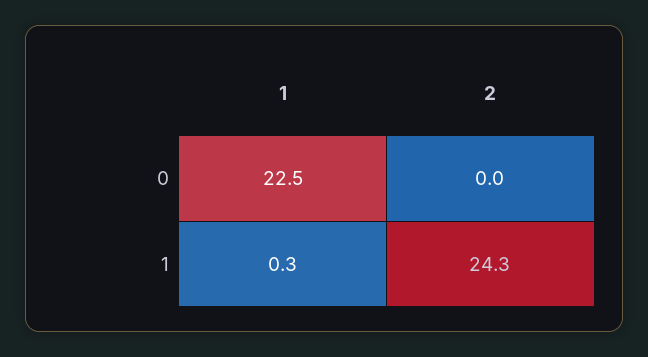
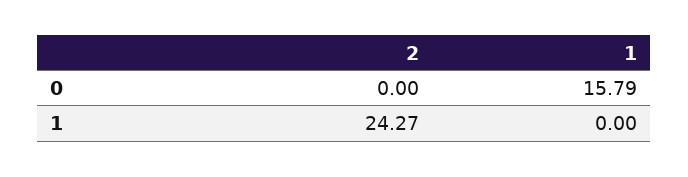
  {
    "1": {
-     "0": 22.5,
+     "0": 15.79,
-     "1": 0.3
+     "1": 0
    },
    "2": {
      "0": 0,
      "1": 24.27
    }
  }

